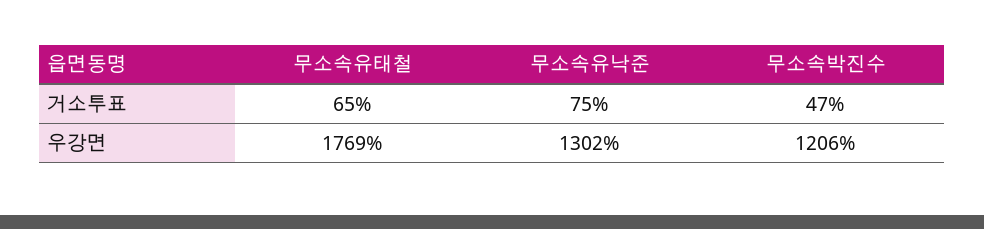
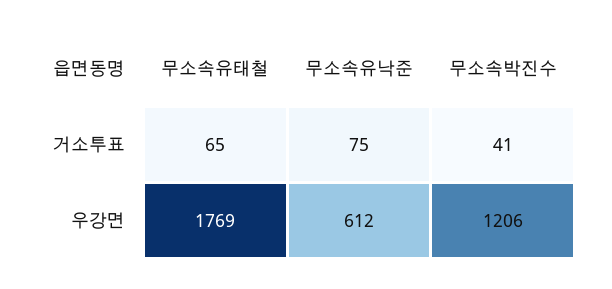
  {
    "무소속유태철": {
      "거소투표": 65,
      "우강면": 1769
    },
    "무소속유낙준": {
      "거소투표": 75,
-     "우강면": 1302
+     "우강면": 612
    },
    "무소속박진수": {
-     "거소투표": 47,
+     "거소투표": 41,
      "우강면": 1206
    }
  }

